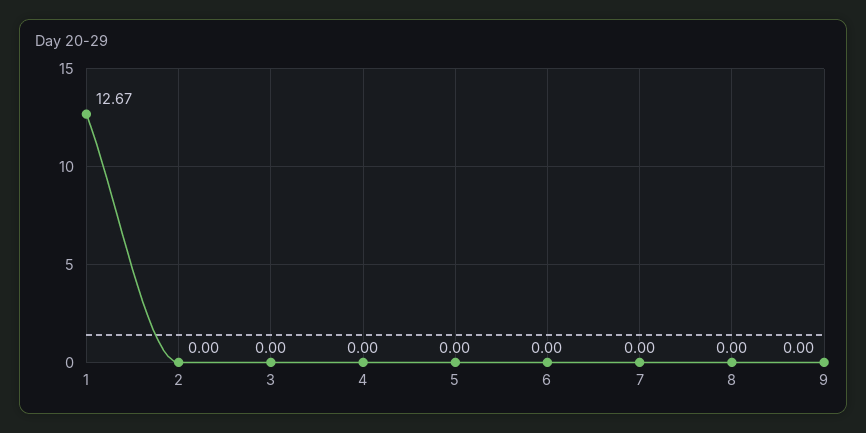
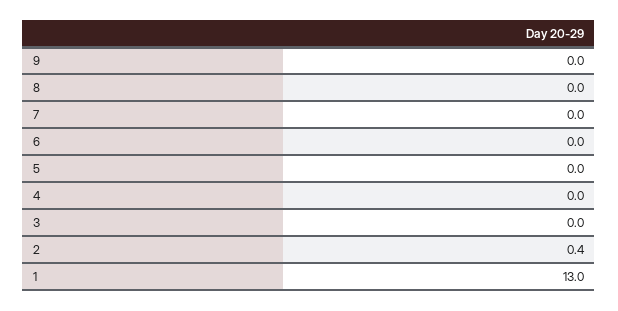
  {
-   "1": 12.67,
+   "1": 13,
-   "2": 0,
+   "2": 0.4,
    "3": 0,
    "4": 0,
    "5": 0,
    "6": 0,
    "7": 0,
    "8": 0,
    "9": 0
  }

